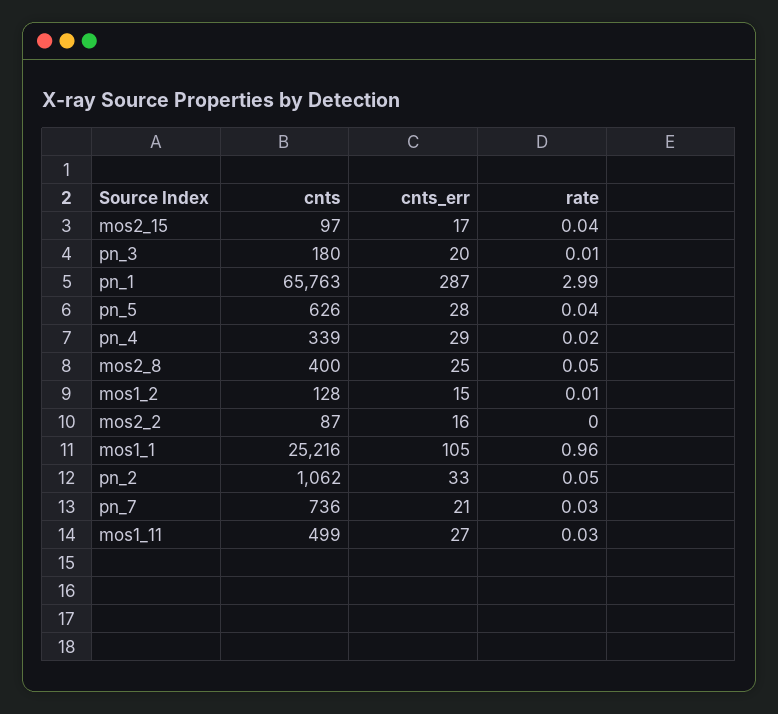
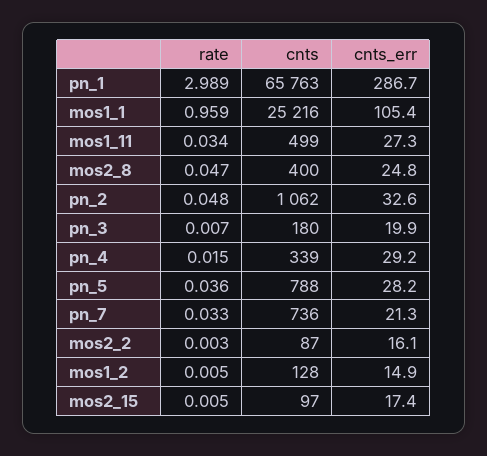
  {
    "cnts": {
      "mos2_15": 97,
      "pn_3": 180,
      "pn_1": 65763,
-     "pn_5": 626,
+     "pn_5": 788,
      "pn_4": 339,
      "mos2_8": 400,
      "mos1_2": 128,
      "mos2_2": 87,
      "mos1_1": 25216,
      "pn_2": 1062,
      "pn_7": 736,
      "mos1_11": 499
    },
    "cnts_err": {
      "mos2_15": 17.4,
      "pn_3": 19.9,
      "pn_1": 286.7,
      "pn_5": 28.2,
      "pn_4": 29.2,
      "mos2_8": 24.8,
      "mos1_2": 14.9,
      "mos2_2": 16.1,
      "mos1_1": 105.4,
      "pn_2": 32.6,
      "pn_7": 21.3,
      "mos1_11": 27.3
    },
    "rate": {
-     "mos2_15": 0.04,
+     "mos2_15": 0.005,
      "pn_3": 0.007,
      "pn_1": 2.989,
      "pn_5": 0.036,
      "pn_4": 0.015,
      "mos2_8": 0.047,
      "mos1_2": 0.005,
      "mos2_2": 0.003,
      "mos1_1": 0.959,
      "pn_2": 0.048,
      "pn_7": 0.033,
      "mos1_11": 0.034
    }
  }

